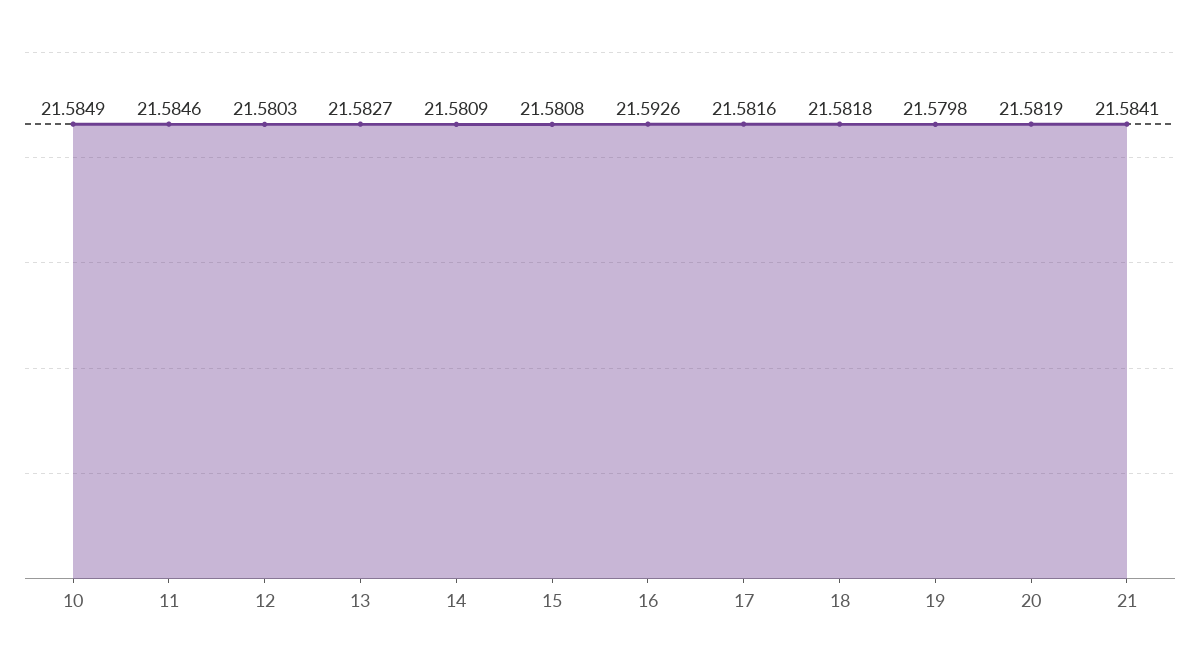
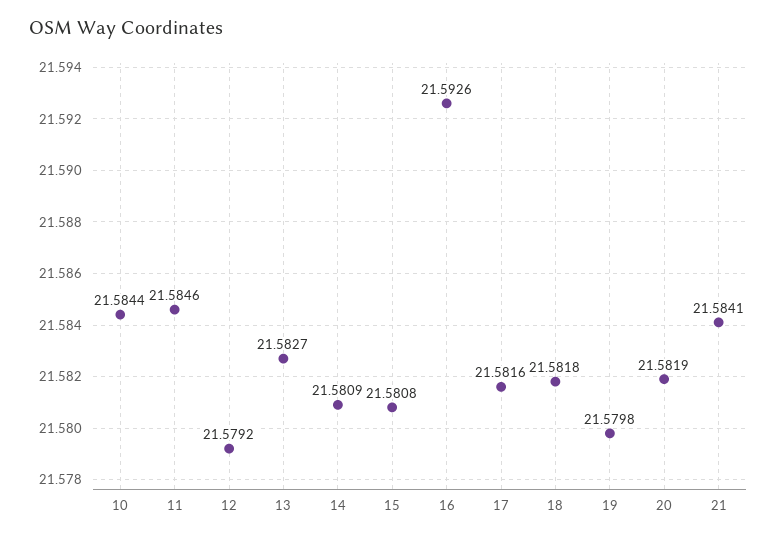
  {
-   "10": 21.5849,
+   "10": 21.5844,
    "11": 21.5846,
-   "12": 21.5803,
+   "12": 21.5792,
    "13": 21.5827,
    "14": 21.5809,
    "15": 21.5808,
    "16": 21.5926,
    "17": 21.5816,
    "18": 21.5818,
    "19": 21.5798,
    "20": 21.5819,
    "21": 21.5841
  }

